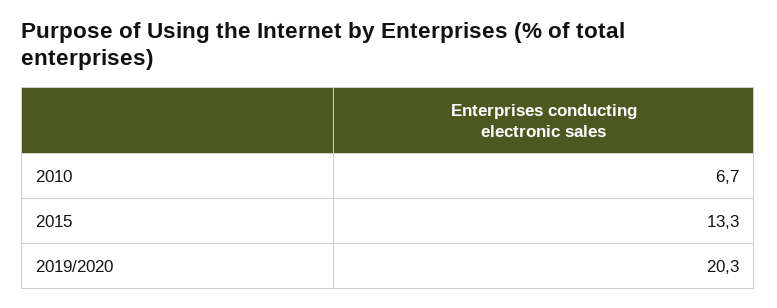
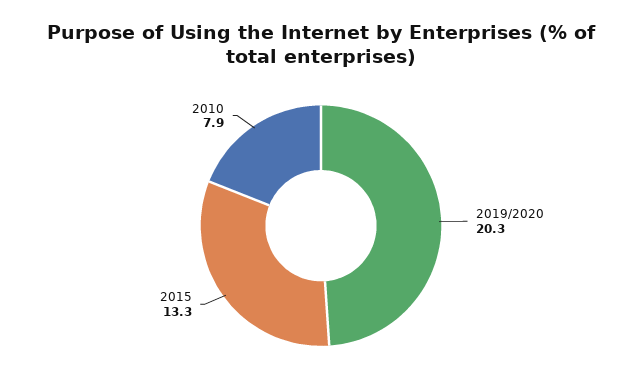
  {
-   "2010": 6.7,
+   "2010": 7.9,
    "2015": 13.3,
    "2019/2020": 20.3
  }

